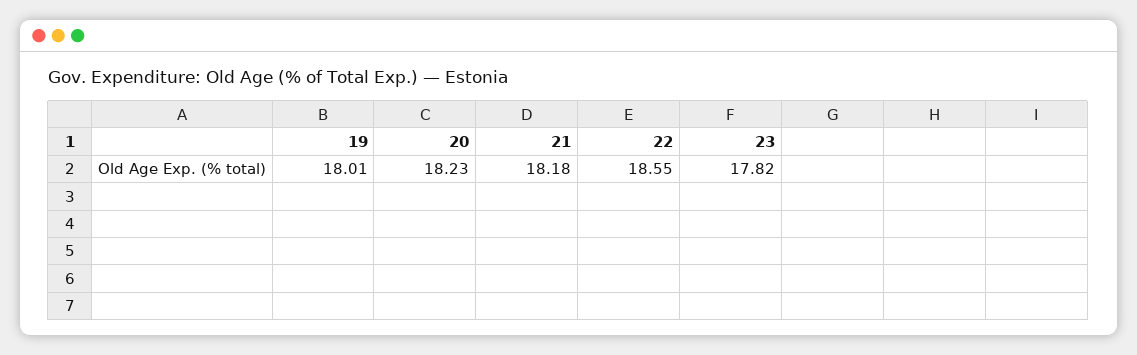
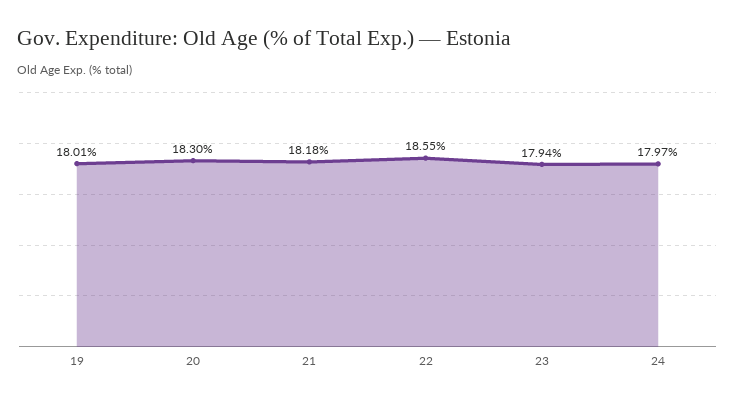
  {
    "19": 18.01,
-   "20": 18.23,
+   "20": 18.3,
    "21": 18.18,
    "22": 18.55,
-   "23": 17.82
+   "23": 17.94,
+   "24": 17.97
  }

